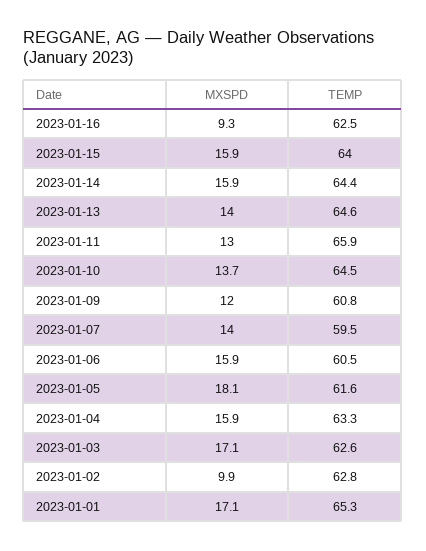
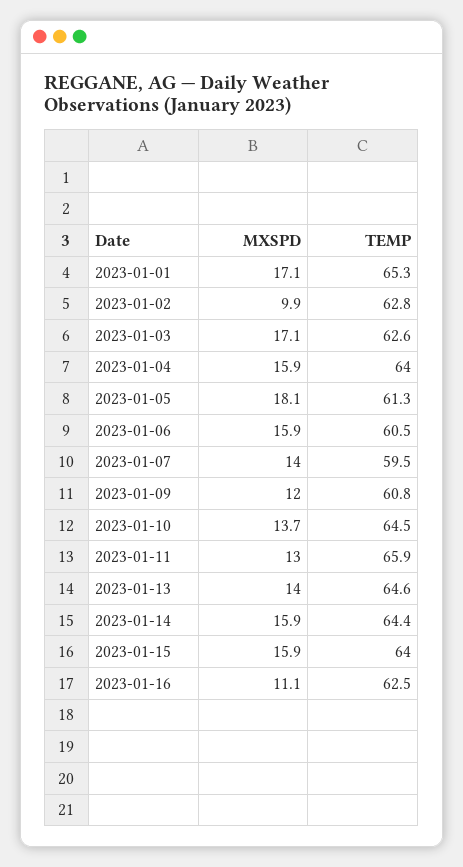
  {
    "MXSPD": {
-     "2023-01-16": 9.3,
+     "2023-01-16": 11.1,
      "2023-01-15": 15.9,
      "2023-01-14": 15.9,
      "2023-01-13": 14,
      "2023-01-11": 13,
      "2023-01-10": 13.7,
      "2023-01-09": 12,
      "2023-01-07": 14,
      "2023-01-06": 15.9,
      "2023-01-05": 18.1,
      "2023-01-04": 15.9,
      "2023-01-03": 17.1,
      "2023-01-02": 9.9,
      "2023-01-01": 17.1
    },
    "TEMP": {
      "2023-01-16": 62.5,
      "2023-01-15": 64,
      "2023-01-14": 64.4,
      "2023-01-13": 64.6,
      "2023-01-11": 65.9,
      "2023-01-10": 64.5,
      "2023-01-09": 60.8,
      "2023-01-07": 59.5,
      "2023-01-06": 60.5,
-     "2023-01-05": 61.6,
+     "2023-01-05": 61.3,
-     "2023-01-04": 63.3,
+     "2023-01-04": 64,
      "2023-01-03": 62.6,
      "2023-01-02": 62.8,
      "2023-01-01": 65.3
    }
  }

